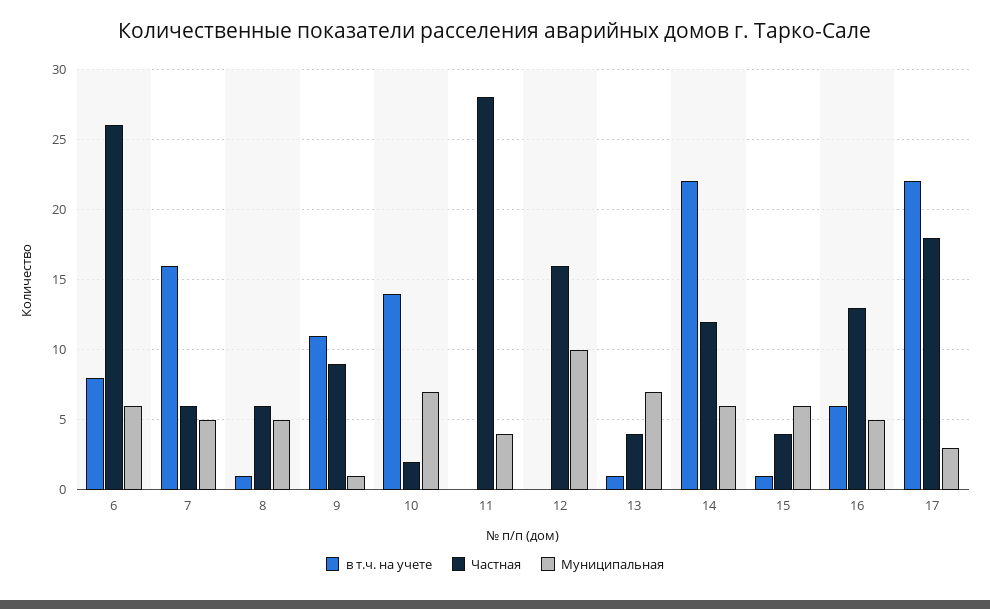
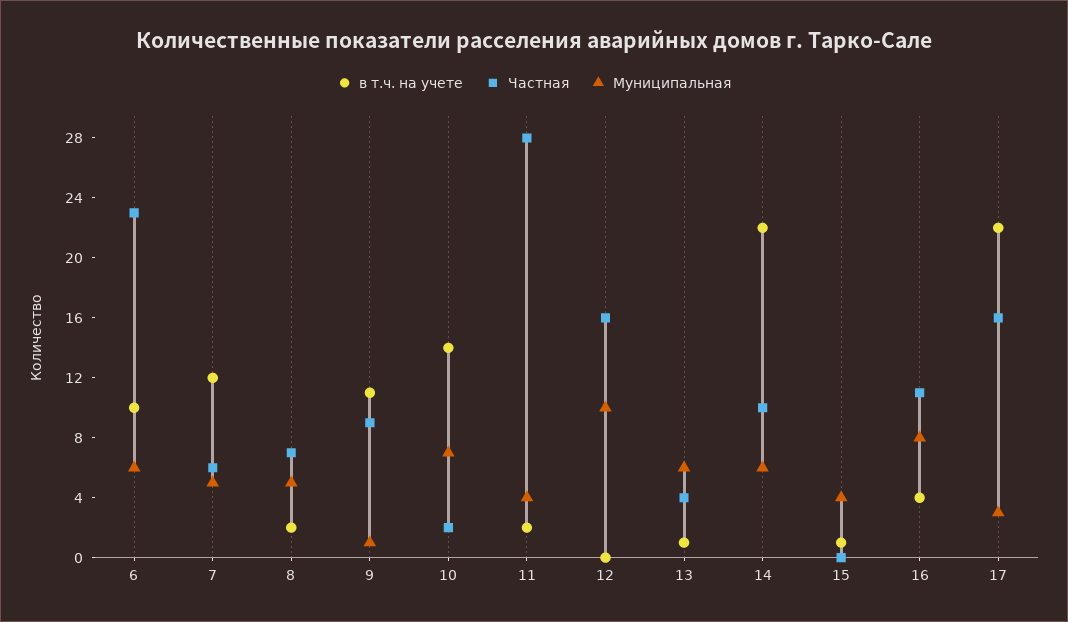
  {
    "в т.ч. на учете": {
-     "6": 8,
+     "6": 10,
-     "7": 16,
+     "7": 12,
-     "8": 1,
+     "8": 2,
      "9": 11,
      "10": 14,
-     "11": 0,
+     "11": 2,
      "12": 0,
      "13": 1,
      "14": 22,
      "15": 1,
-     "16": 6,
+     "16": 4,
      "17": 22
    },
    "Частная": {
-     "6": 26,
+     "6": 23,
      "7": 6,
-     "8": 6,
+     "8": 7,
      "9": 9,
      "10": 2,
      "11": 28,
      "12": 16,
      "13": 4,
-     "14": 12,
+     "14": 10,
-     "15": 4,
+     "15": 0,
-     "16": 13,
+     "16": 11,
-     "17": 18
+     "17": 16
    },
    "Муниципальная": {
      "6": 6,
      "7": 5,
      "8": 5,
      "9": 1,
      "10": 7,
      "11": 4,
      "12": 10,
-     "13": 7,
+     "13": 6,
      "14": 6,
-     "15": 6,
+     "15": 4,
-     "16": 5,
+     "16": 8,
      "17": 3
    }
  }

